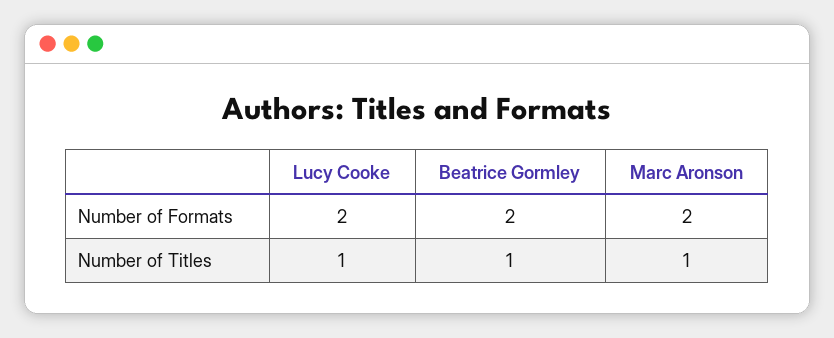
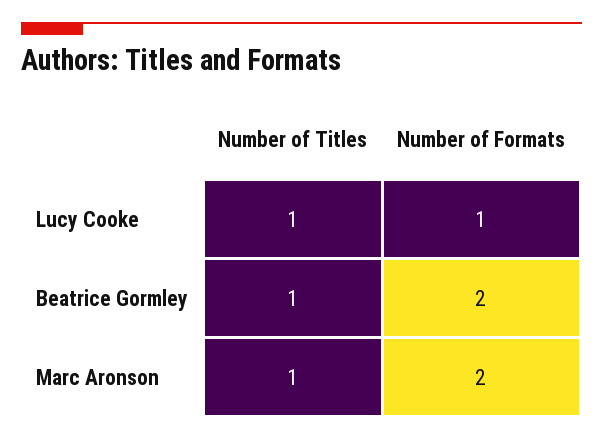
  {
    "Lucy Cooke": {
-     "Number of Formats": 2,
+     "Number of Formats": 1,
      "Number of Titles": 1
    },
    "Beatrice Gormley": {
      "Number of Formats": 2,
      "Number of Titles": 1
    },
    "Marc Aronson": {
      "Number of Formats": 2,
      "Number of Titles": 1
    }
  }

